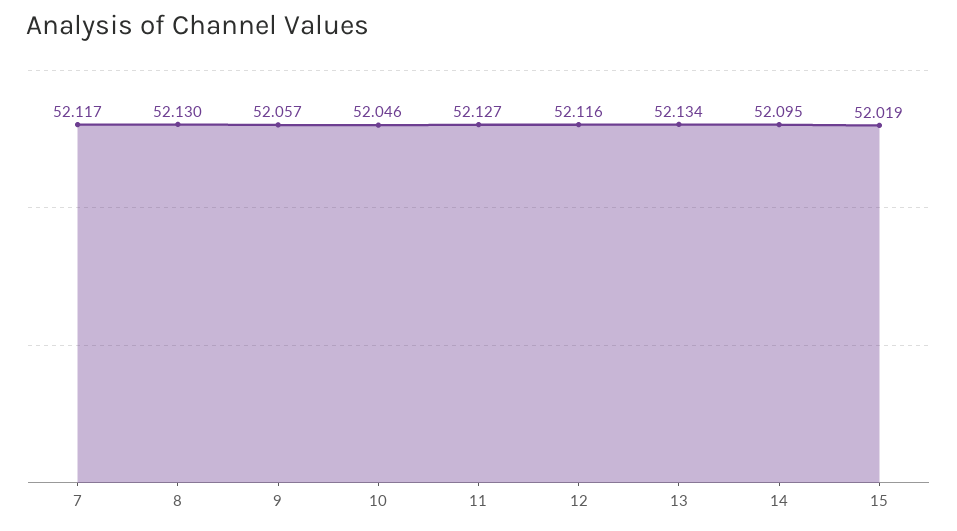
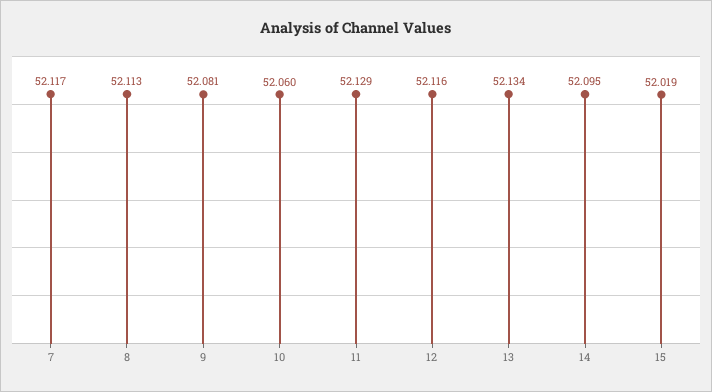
  {
    "7": 52.117,
-   "8": 52.13,
+   "8": 52.113,
-   "9": 52.057,
+   "9": 52.081,
-   "10": 52.046,
+   "10": 52.06,
-   "11": 52.127,
+   "11": 52.129,
    "12": 52.116,
    "13": 52.134,
    "14": 52.095,
    "15": 52.019
  }

